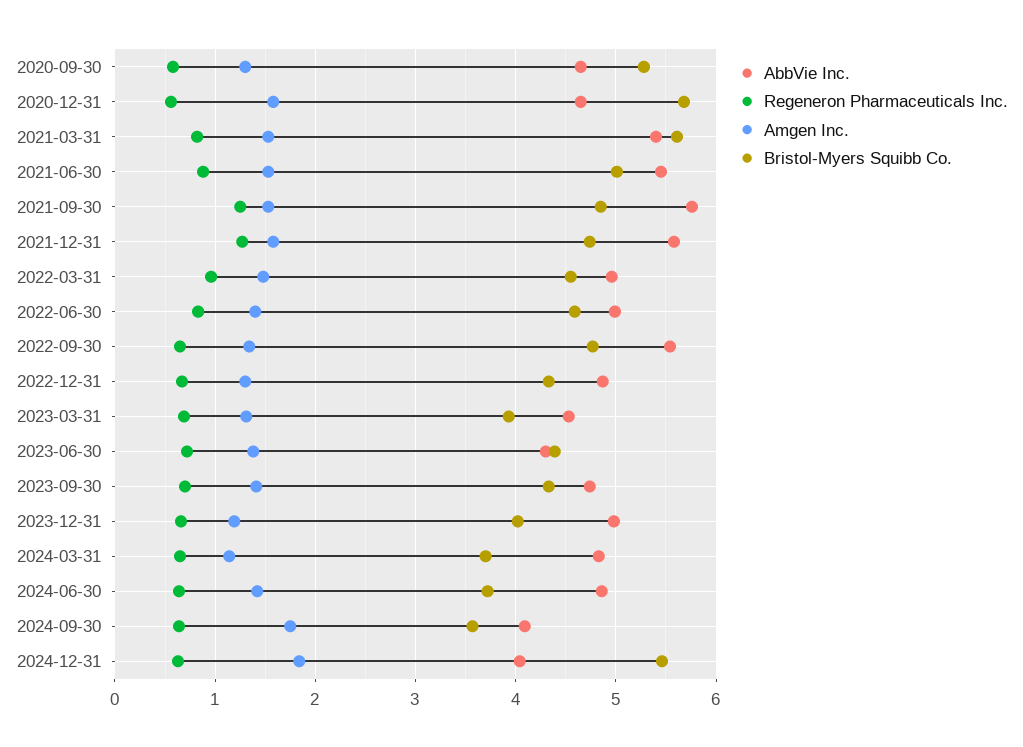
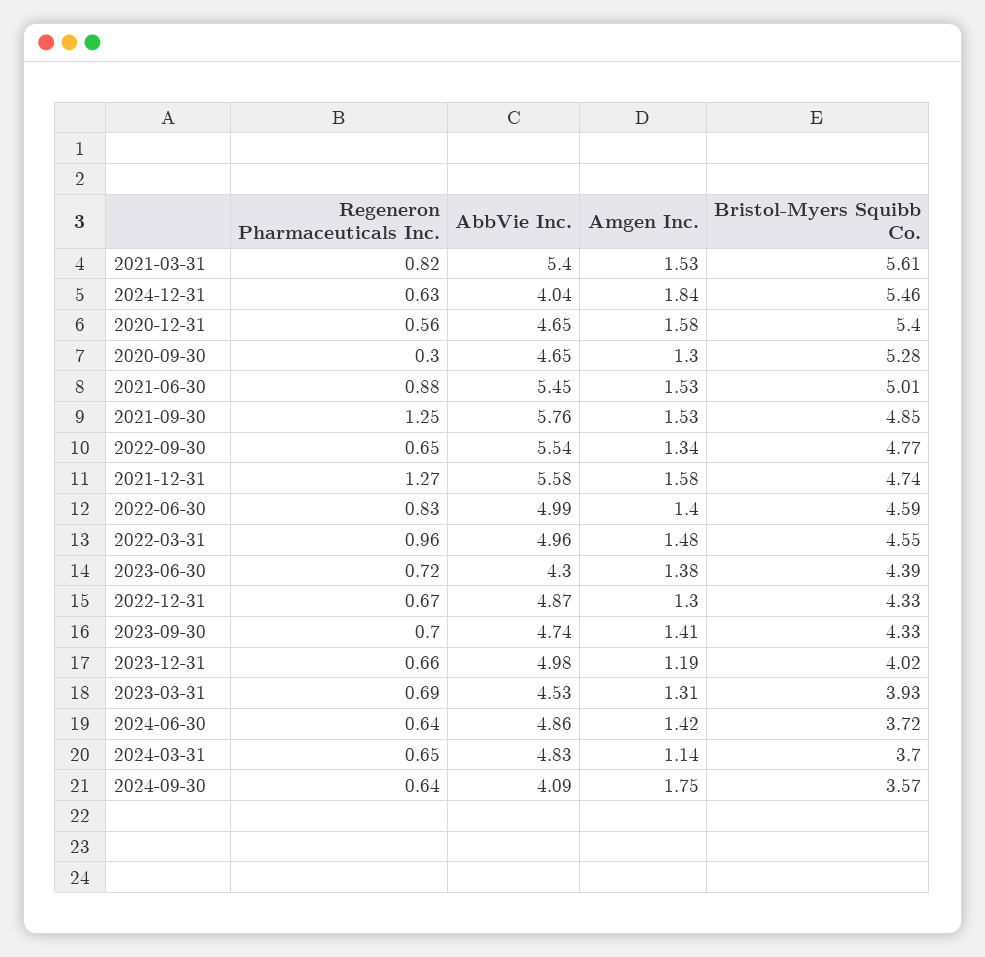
  {
    "AbbVie Inc.": {
      "2020-09-30": 4.65,
      "2020-12-31": 4.65,
      "2021-03-31": 5.4,
      "2021-06-30": 5.45,
      "2021-09-30": 5.76,
      "2021-12-31": 5.58,
      "2022-03-31": 4.96,
      "2022-06-30": 4.99,
      "2022-09-30": 5.54,
      "2022-12-31": 4.87,
      "2023-03-31": 4.53,
      "2023-06-30": 4.3,
      "2023-09-30": 4.74,
      "2023-12-31": 4.98,
      "2024-03-31": 4.83,
      "2024-06-30": 4.86,
      "2024-09-30": 4.09,
      "2024-12-31": 4.04
    },
    "Regeneron Pharmaceuticals Inc.": {
-     "2020-09-30": 0.6,
+     "2020-09-30": 0.3,
      "2020-12-31": 0.56,
      "2021-03-31": 0.82,
      "2021-06-30": 0.88,
      "2021-09-30": 1.25,
      "2021-12-31": 1.27,
      "2022-03-31": 0.96,
      "2022-06-30": 0.83,
      "2022-09-30": 0.65,
      "2022-12-31": 0.67,
      "2023-03-31": 0.69,
      "2023-06-30": 0.72,
      "2023-09-30": 0.7,
      "2023-12-31": 0.66,
      "2024-03-31": 0.65,
      "2024-06-30": 0.64,
      "2024-09-30": 0.64,
      "2024-12-31": 0.63
    },
    "Amgen Inc.": {
      "2020-09-30": 1.3,
      "2020-12-31": 1.58,
      "2021-03-31": 1.53,
      "2021-06-30": 1.53,
      "2021-09-30": 1.53,
      "2021-12-31": 1.58,
      "2022-03-31": 1.48,
      "2022-06-30": 1.4,
      "2022-09-30": 1.34,
      "2022-12-31": 1.3,
      "2023-03-31": 1.31,
      "2023-06-30": 1.38,
      "2023-09-30": 1.41,
      "2023-12-31": 1.19,
      "2024-03-31": 1.14,
      "2024-06-30": 1.42,
      "2024-09-30": 1.75,
      "2024-12-31": 1.84
    },
    "Bristol-Myers Squibb Co.": {
      "2020-09-30": 5.28,
-     "2020-12-31": 5.7,
+     "2020-12-31": 5.4,
      "2021-03-31": 5.61,
      "2021-06-30": 5.01,
      "2021-09-30": 4.85,
      "2021-12-31": 4.74,
      "2022-03-31": 4.55,
      "2022-06-30": 4.59,
      "2022-09-30": 4.77,
      "2022-12-31": 4.33,
      "2023-03-31": 3.93,
      "2023-06-30": 4.39,
      "2023-09-30": 4.33,
      "2023-12-31": 4.02,
      "2024-03-31": 3.7,
      "2024-06-30": 3.72,
      "2024-09-30": 3.57,
      "2024-12-31": 5.46
    }
  }

